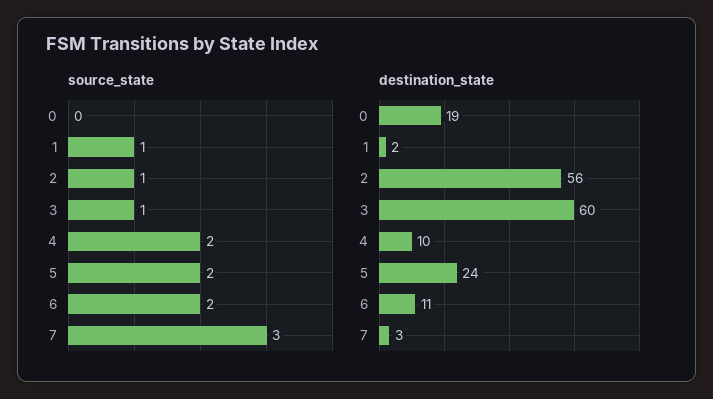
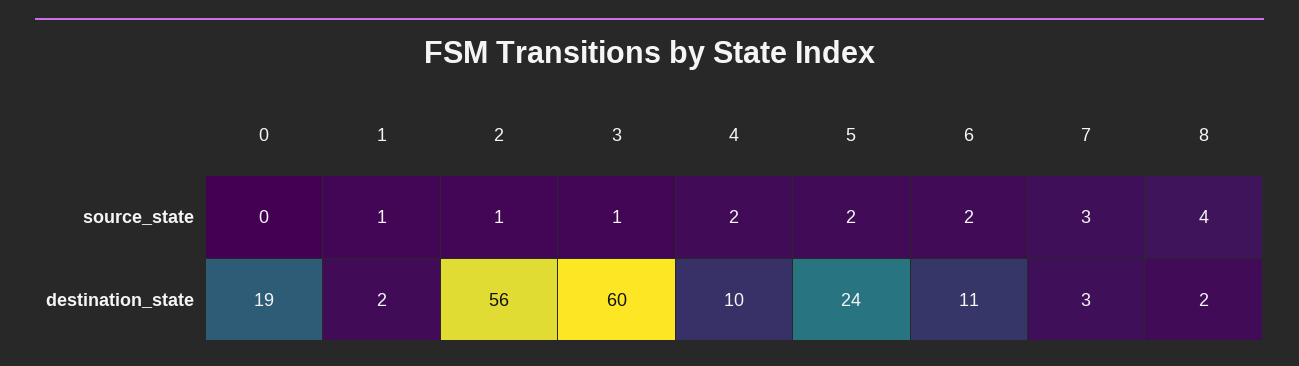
  {
    "source_state": {
      "0": 0,
      "1": 1,
      "2": 1,
      "3": 1,
      "4": 2,
      "5": 2,
      "6": 2,
-     "7": 3
+     "7": 3,
+     "8": 4
    },
    "destination_state": {
      "0": 19,
      "1": 2,
      "2": 56,
      "3": 60,
      "4": 10,
      "5": 24,
      "6": 11,
-     "7": 3
+     "7": 3,
+     "8": 2
    }
  }

